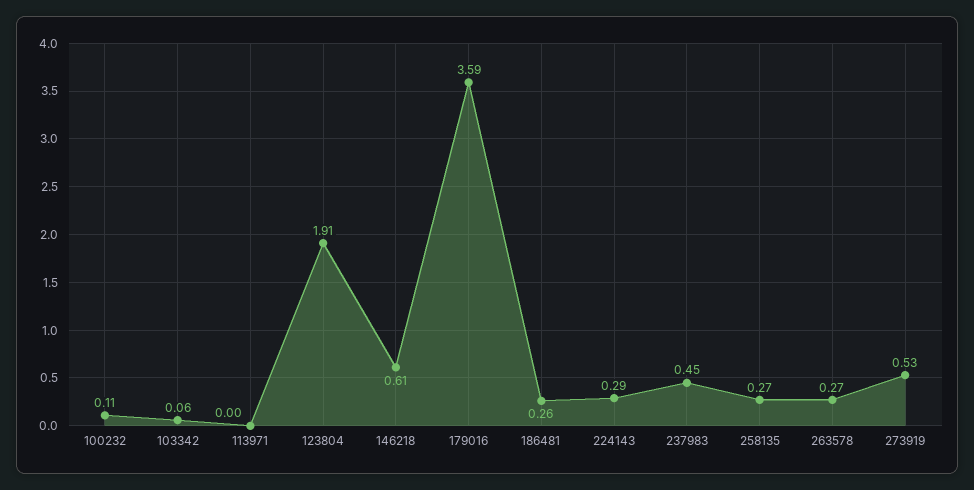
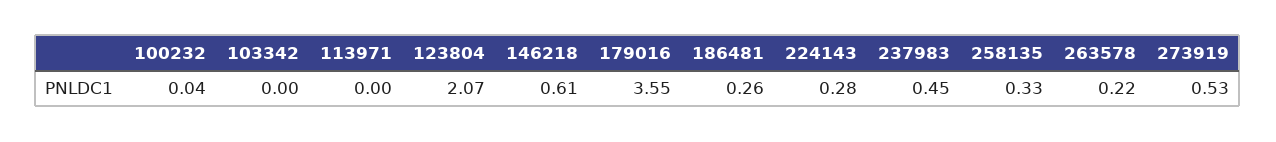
  {
-   "100232": 0.11,
+   "100232": 0.04,
-   "103342": 0.06,
+   "103342": 0,
    "113971": 0,
-   "123804": 1.91,
+   "123804": 2.07,
    "146218": 0.61,
-   "179016": 3.59,
+   "179016": 3.55,
    "186481": 0.26,
-   "224143": 0.29,
+   "224143": 0.28,
    "237983": 0.45,
-   "258135": 0.27,
+   "258135": 0.33,
-   "263578": 0.27,
+   "263578": 0.22,
    "273919": 0.53
  }

